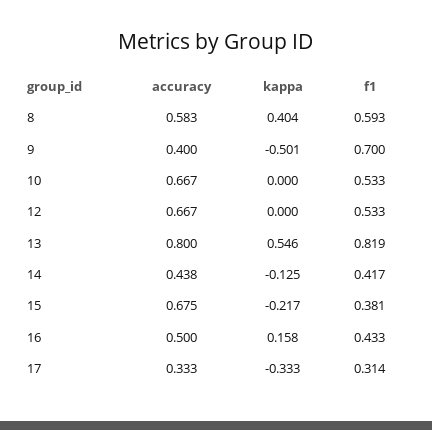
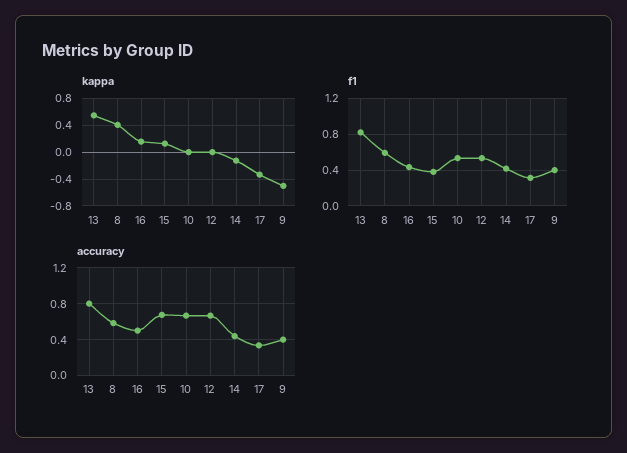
  {
    "accuracy": {
      "8": 0.583,
      "9": 0.4,
      "10": 0.667,
      "12": 0.667,
      "13": 0.8,
      "14": 0.438,
      "15": 0.675,
      "16": 0.5,
      "17": 0.333
    },
    "kappa": {
      "8": 0.404,
      "9": -0.501,
      "10": 0,
      "12": 0,
      "13": 0.546,
      "14": -0.125,
-     "15": -0.217,
+     "15": 0.1,
      "16": 0.158,
      "17": -0.333
    },
    "f1": {
      "8": 0.593,
-     "9": 0.7,
+     "9": 0.4,
      "10": 0.533,
      "12": 0.533,
      "13": 0.819,
      "14": 0.417,
      "15": 0.381,
      "16": 0.433,
      "17": 0.314
    }
  }

